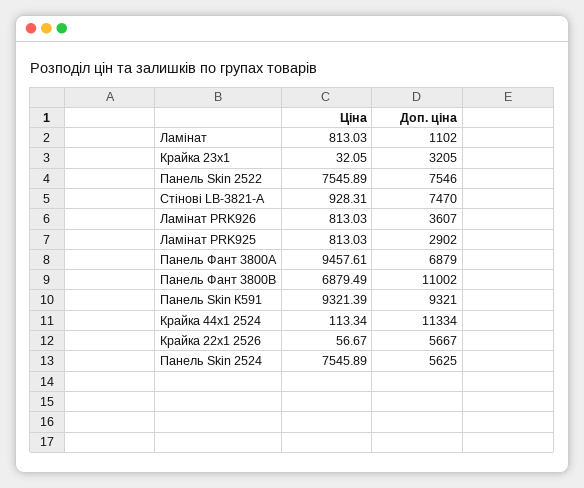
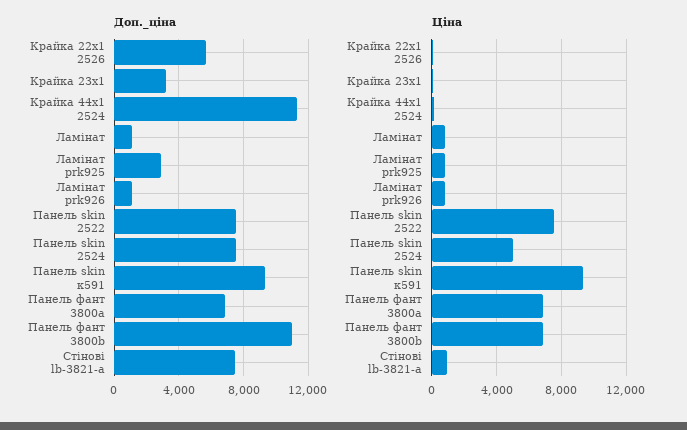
  {
    "Ціна": {
      "Ламінат": 813.03,
      "Крайка 23x1": 32.05,
      "Панель Skin 2522": 7545.89,
      "Стінові LB-3821-А": 928.31,
      "Ламінат PRK926": 813.03,
      "Ламінат PRK925": 813.03,
-     "Панель Фант 3800A": 9457.61,
+     "Панель Фант 3800A": 7000,
      "Панель Фант 3800B": 6879.49,
      "Панель Skin К591": 9321.39,
      "Крайка 44x1 2524": 113.34,
      "Крайка 22x1 2526": 56.67,
-     "Панель Skin 2524": 7545.89
+     "Панель Skin 2524": 5000
    },
    "Доп. ціна": {
      "Ламінат": 1102,
      "Крайка 23x1": 3205,
      "Панель Skin 2522": 7546,
      "Стінові LB-3821-А": 7470,
-     "Ламінат PRK926": 3607,
+     "Ламінат PRK926": 1000,
      "Ламінат PRK925": 2902,
      "Панель Фант 3800A": 6879,
      "Панель Фант 3800B": 11002,
      "Панель Skin К591": 9321,
      "Крайка 44x1 2524": 11334,
      "Крайка 22x1 2526": 5667,
-     "Панель Skin 2524": 5625
+     "Панель Skin 2524": 7500
    }
  }

